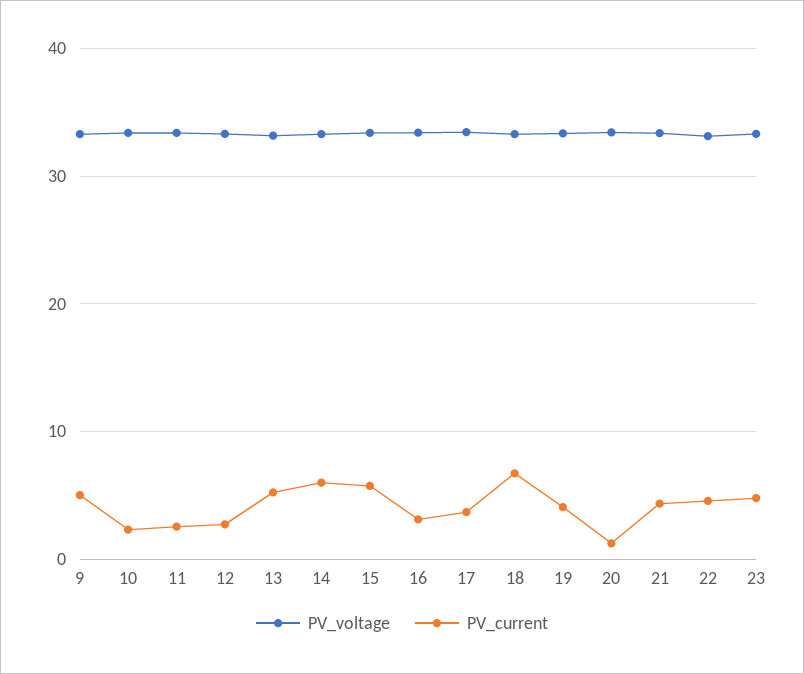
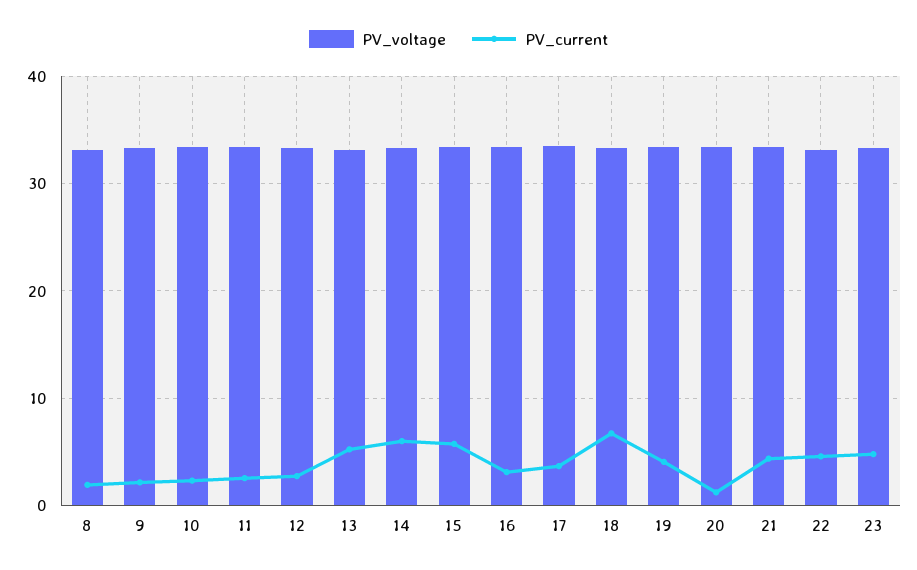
  {
    "PV_voltage": {
      "9": 33,
      "10": 33,
      "11": 33,
      "12": 33,
      "13": 33,
      "14": 33,
      "15": 33,
      "16": 33,
      "17": 33,
      "18": 33,
      "19": 33,
      "20": 33,
      "21": 33,
      "22": 33,
-     "23": 33
+     "23": 33,
+     "8": 33
    },
    "PV_current": {
-     "9": 5,
+     "9": 2,
      "10": 2,
      "11": 3,
      "12": 3,
      "13": 5,
      "14": 6,
      "15": 6,
      "16": 3,
      "17": 4,
      "18": 7,
      "19": 4,
      "20": 1,
      "21": 4,
      "22": 5,
-     "23": 5
+     "23": 5,
+     "8": 2
    }
  }

